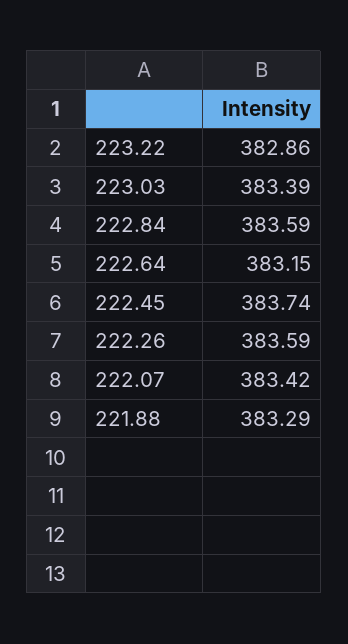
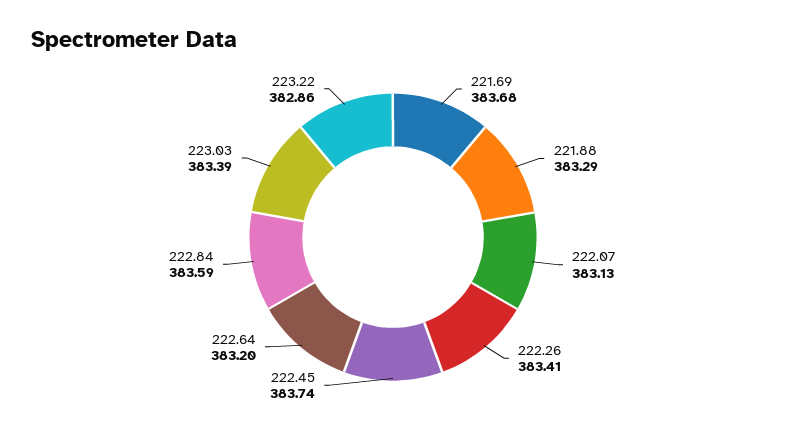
  {
    "223.22": 382.86,
    "223.03": 383.39,
    "222.84": 383.59,
-   "222.64": 383.15,
+   "222.64": 383.2,
    "222.45": 383.74,
-   "222.26": 383.59,
+   "222.26": 383.41,
-   "222.07": 383.42,
+   "222.07": 383.13,
-   "221.88": 383.29
+   "221.88": 383.29,
+   "221.69": 383.68
  }

